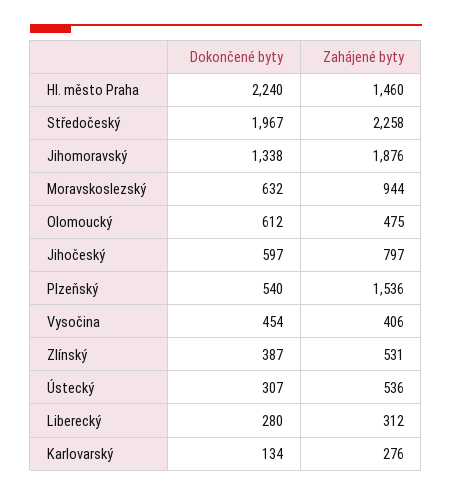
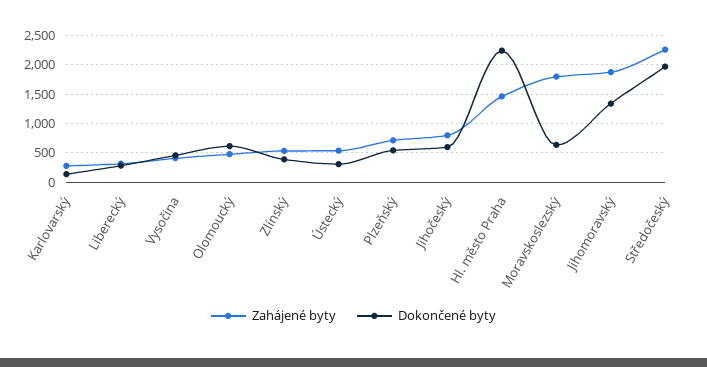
  {
    "Dokončené byty": {
      "Hl. město Praha": 2240,
      "Středočeský": 1967,
      "Jihomoravský": 1338,
      "Moravskoslezský": 632,
      "Olomoucký": 612,
      "Jihočeský": 597,
      "Plzeňský": 540,
      "Vysočina": 454,
      "Zlínský": 387,
      "Ústecký": 307,
      "Liberecký": 280,
      "Karlovarský": 134
    },
    "Zahájené byty": {
      "Hl. město Praha": 1460,
      "Středočeský": 2258,
      "Jihomoravský": 1876,
-     "Moravskoslezský": 944,
+     "Moravskoslezský": 1750,
      "Olomoucký": 475,
      "Jihočeský": 797,
-     "Plzeňský": 1536,
+     "Plzeňský": 750,
      "Vysočina": 406,
      "Zlínský": 531,
      "Ústecký": 536,
      "Liberecký": 312,
      "Karlovarský": 276
    }
  }

